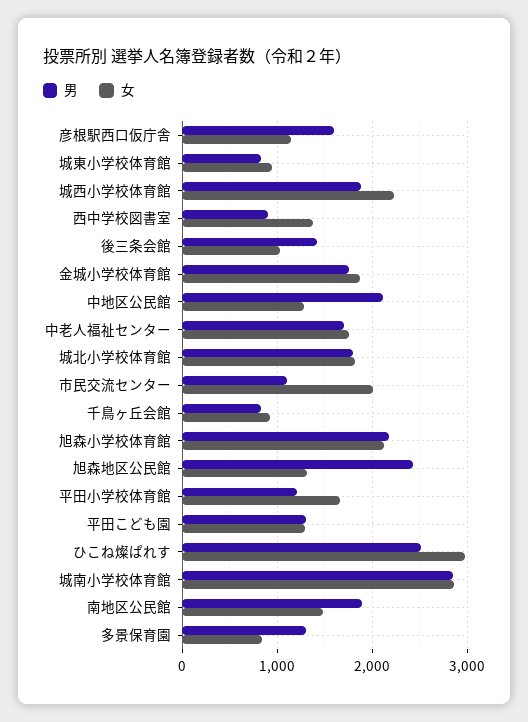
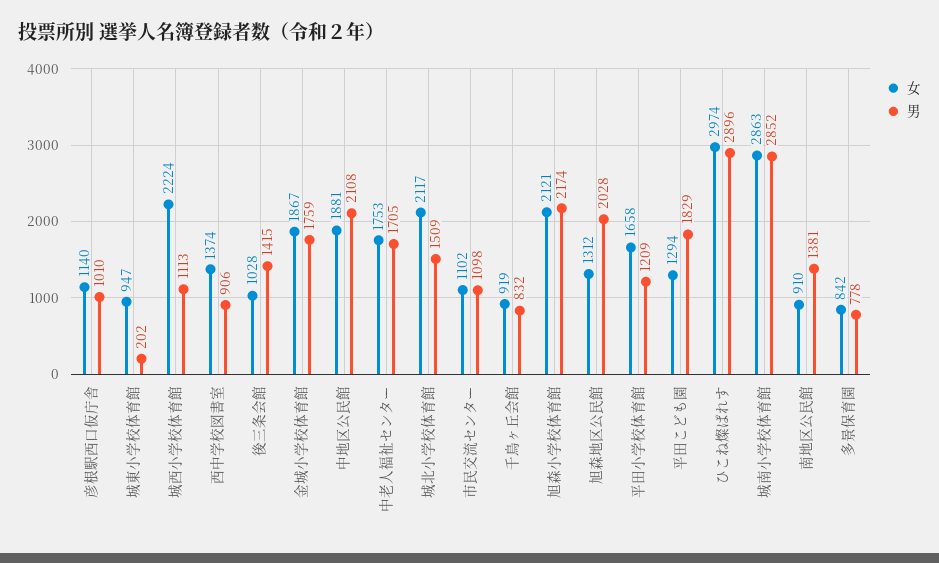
  {
    "男": {
-     "彦根駅西口仮庁舎": 1600,
+     "彦根駅西口仮庁舎": 1010,
-     "城東小学校体育館": 800,
+     "城東小学校体育館": 202,
-     "城西小学校体育館": 1900,
+     "城西小学校体育館": 1113,
      "西中学校図書室": 906,
      "後三条会館": 1415,
      "金城小学校体育館": 1759,
      "中地区公民館": 2108,
      "中老人福祉センター": 1705,
-     "城北小学校体育館": 1800,
+     "城北小学校体育館": 1509,
      "市民交流センター": 1098,
      "千鳥ヶ丘会館": 832,
      "旭森小学校体育館": 2174,
-     "旭森地区公民館": 2400,
+     "旭森地区公民館": 2028,
      "平田小学校体育館": 1209,
-     "平田こども園": 1300,
+     "平田こども園": 1829,
-     "ひこね燦ぱれす": 2500,
+     "ひこね燦ぱれす": 2896,
      "城南小学校体育館": 2852,
-     "南地区公民館": 1900,
+     "南地区公民館": 1381,
-     "多景保育園": 1300
+     "多景保育園": 778
    },
    "女": {
      "彦根駅西口仮庁舎": 1140,
      "城東小学校体育館": 947,
      "城西小学校体育館": 2224,
      "西中学校図書室": 1374,
      "後三条会館": 1028,
      "金城小学校体育館": 1867,
-     "中地区公民館": 1300,
+     "中地区公民館": 1881,
      "中老人福祉センター": 1753,
-     "城北小学校体育館": 1800,
+     "城北小学校体育館": 2117,
-     "市民交流センター": 2000,
+     "市民交流センター": 1102,
      "千鳥ヶ丘会館": 919,
      "旭森小学校体育館": 2121,
      "旭森地区公民館": 1312,
      "平田小学校体育館": 1658,
      "平田こども園": 1294,
      "ひこね燦ぱれす": 2974,
      "城南小学校体育館": 2863,
-     "南地区公民館": 1500,
+     "南地区公民館": 910,
      "多景保育園": 842
    }
  }

